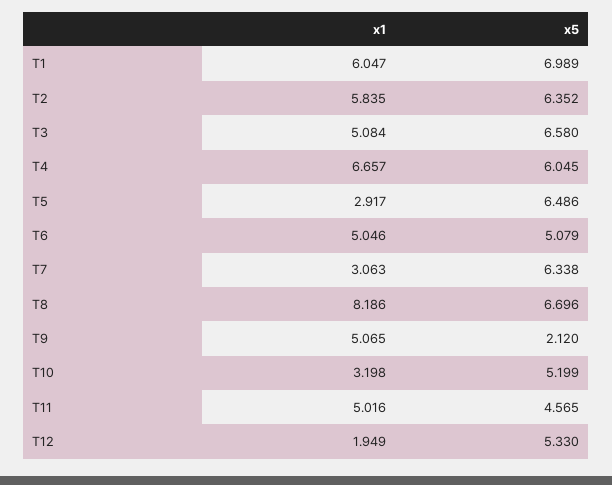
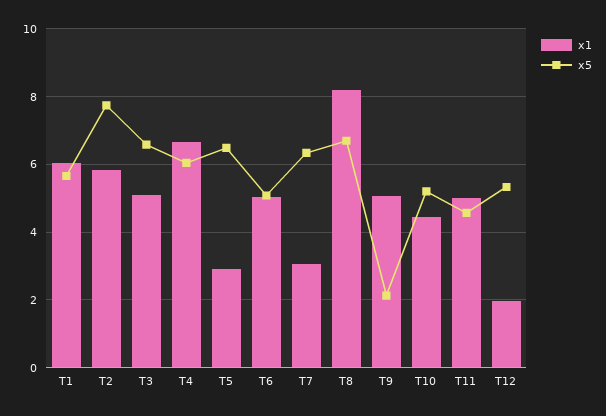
  {
    "x1": {
      "T1": 6.047,
      "T2": 5.835,
      "T3": 5.084,
      "T4": 6.657,
      "T5": 2.917,
      "T6": 5.046,
      "T7": 3.063,
      "T8": 8.186,
      "T9": 5.065,
-     "T10": 3.198,
+     "T10": 4.4,
      "T11": 5.016,
      "T12": 1.949
    },
    "x5": {
-     "T1": 6.989,
+     "T1": 5.6,
-     "T2": 6.352,
+     "T2": 7.8,
      "T3": 6.58,
      "T4": 6.045,
      "T5": 6.486,
      "T6": 5.079,
      "T7": 6.338,
      "T8": 6.696,
      "T9": 2.12,
      "T10": 5.199,
      "T11": 4.565,
      "T12": 5.33
    }
  }

